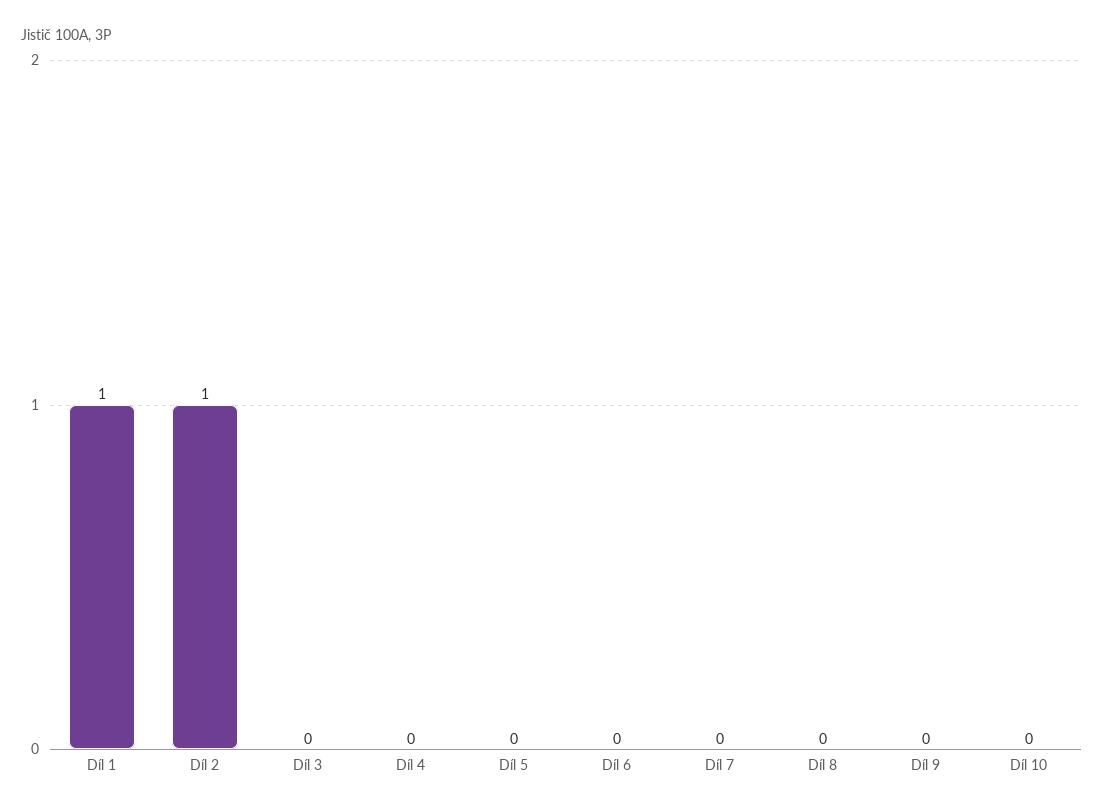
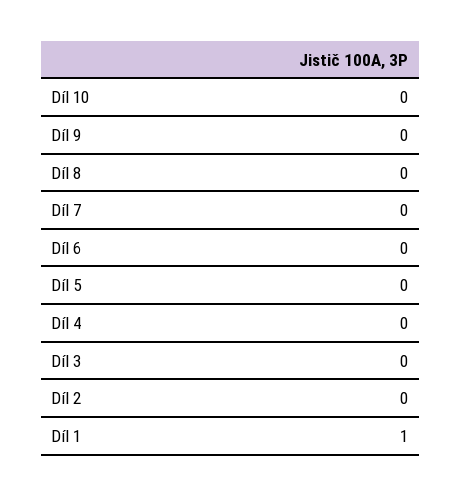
  {
    "Díl 1": 1,
-   "Díl 2": 1,
+   "Díl 2": 0,
    "Díl 3": 0,
    "Díl 4": 0,
    "Díl 5": 0,
    "Díl 6": 0,
    "Díl 7": 0,
    "Díl 8": 0,
    "Díl 9": 0,
    "Díl 10": 0
  }

